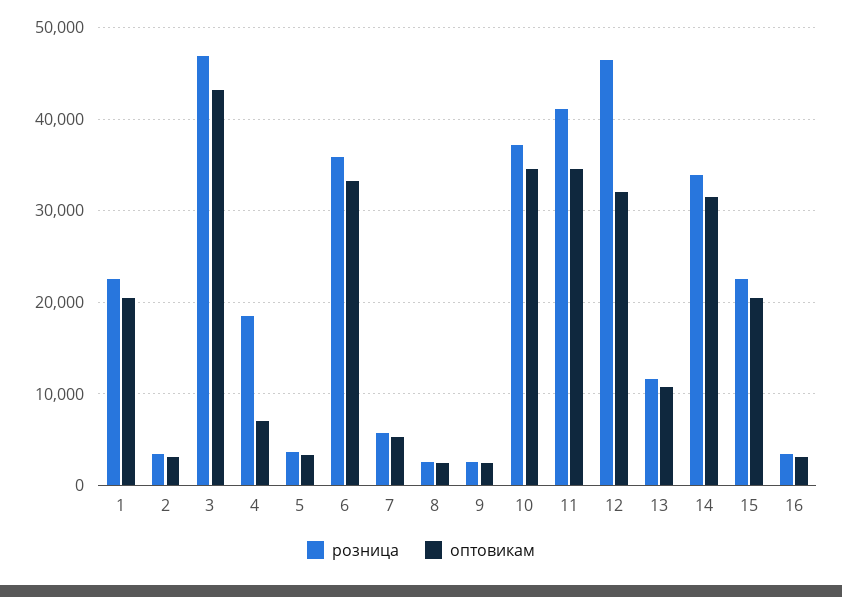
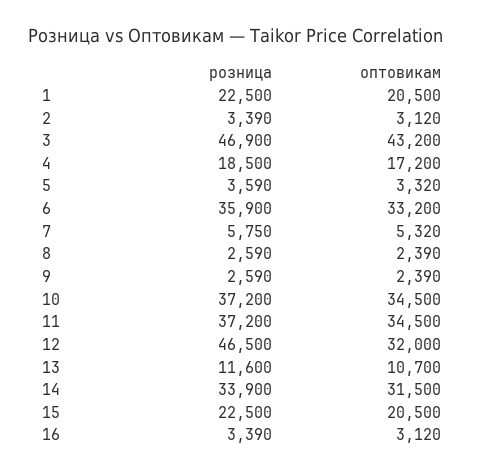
  {
    "розница": {
      "1": 22500,
      "2": 3390,
      "3": 46900,
      "4": 18500,
      "5": 3590,
      "6": 35900,
      "7": 5750,
      "8": 2590,
      "9": 2590,
      "10": 37200,
-     "11": 41000,
+     "11": 37200,
      "12": 46500,
      "13": 11600,
      "14": 33900,
      "15": 22500,
      "16": 3390
    },
    "оптовикам": {
      "1": 20500,
      "2": 3120,
      "3": 43200,
-     "4": 7000,
+     "4": 17200,
      "5": 3320,
      "6": 33200,
      "7": 5320,
      "8": 2390,
      "9": 2390,
      "10": 34500,
      "11": 34500,
      "12": 32000,
      "13": 10700,
      "14": 31500,
      "15": 20500,
      "16": 3120
    }
  }

